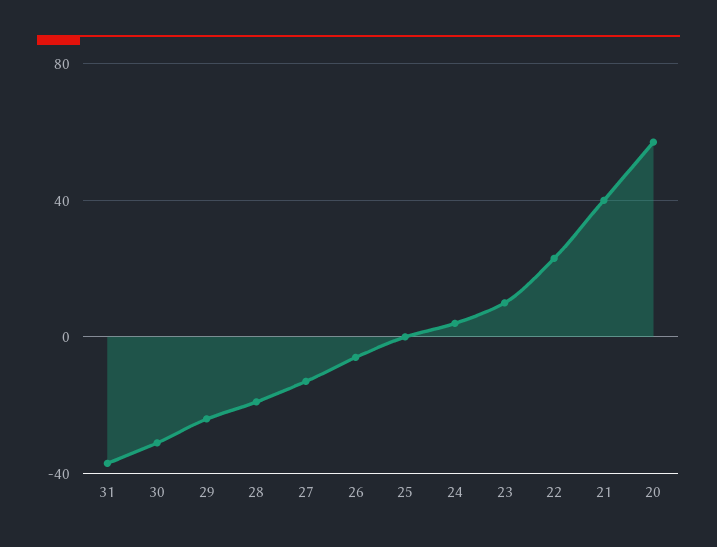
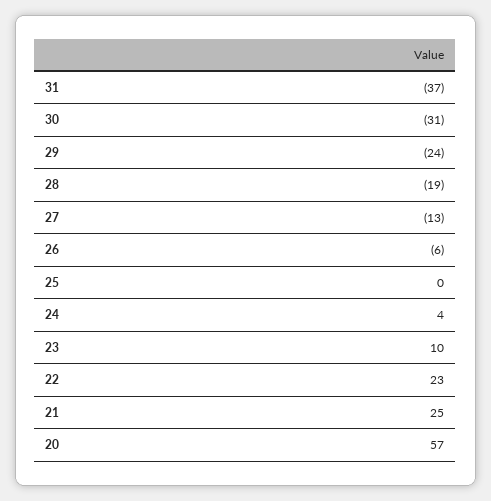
  {
    "31": -37,
    "30": -31,
    "29": -24,
    "28": -19,
    "27": -13,
    "26": -6,
    "25": 0,
    "24": 4,
    "23": 10,
    "22": 23,
-   "21": 40,
+   "21": 25,
    "20": 57
  }

